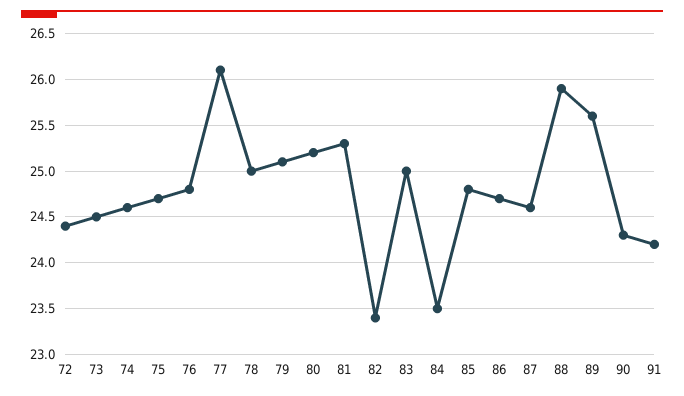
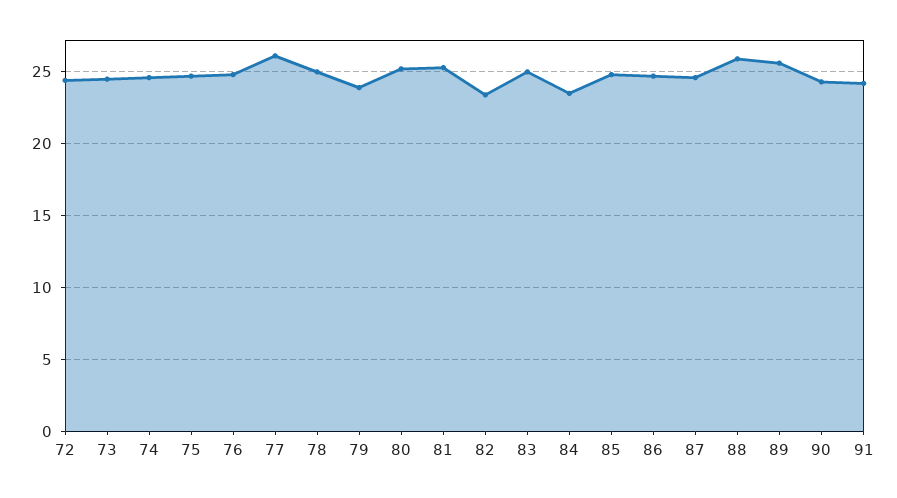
  {
    "72": 24.4,
    "73": 24.5,
    "74": 24.6,
    "75": 24.7,
    "76": 24.8,
    "77": 26.1,
    "78": 25,
-   "79": 25.1,
+   "79": 24,
    "80": 25.2,
    "81": 25.3,
    "82": 23.4,
    "83": 25,
    "84": 23.5,
    "85": 24.8,
    "86": 24.7,
    "87": 24.6,
    "88": 25.9,
    "89": 25.6,
    "90": 24.3,
    "91": 24.2
  }

